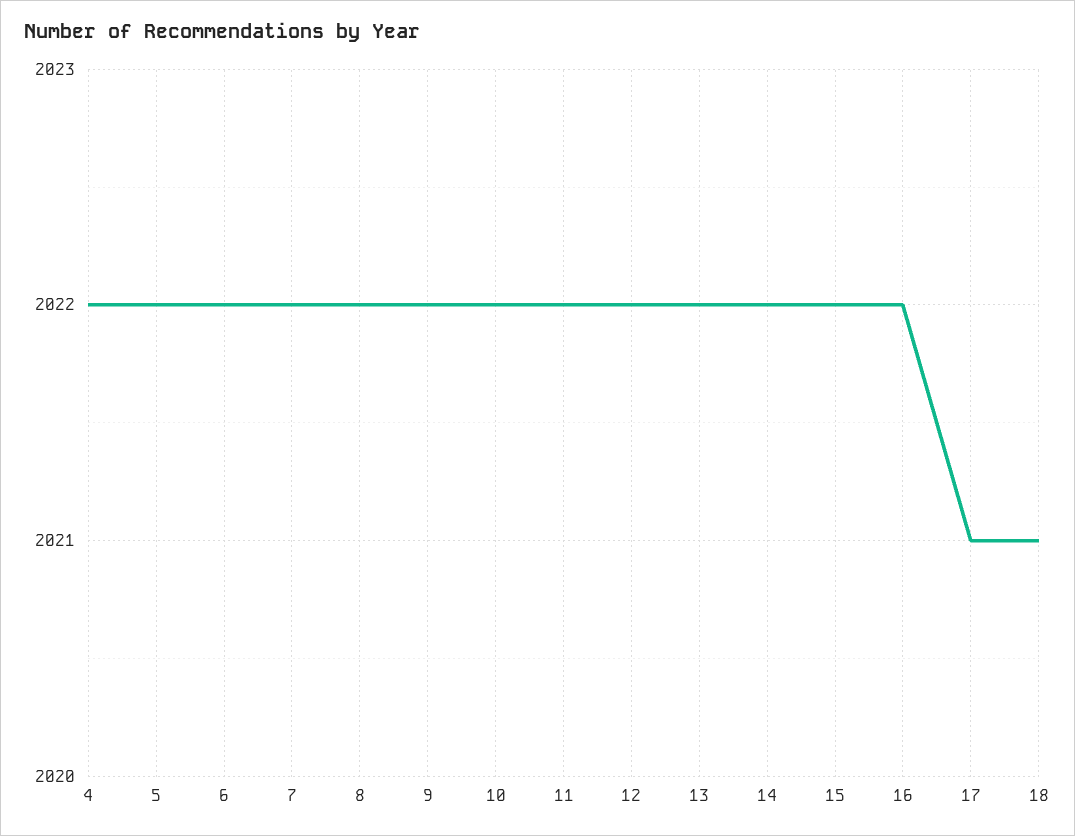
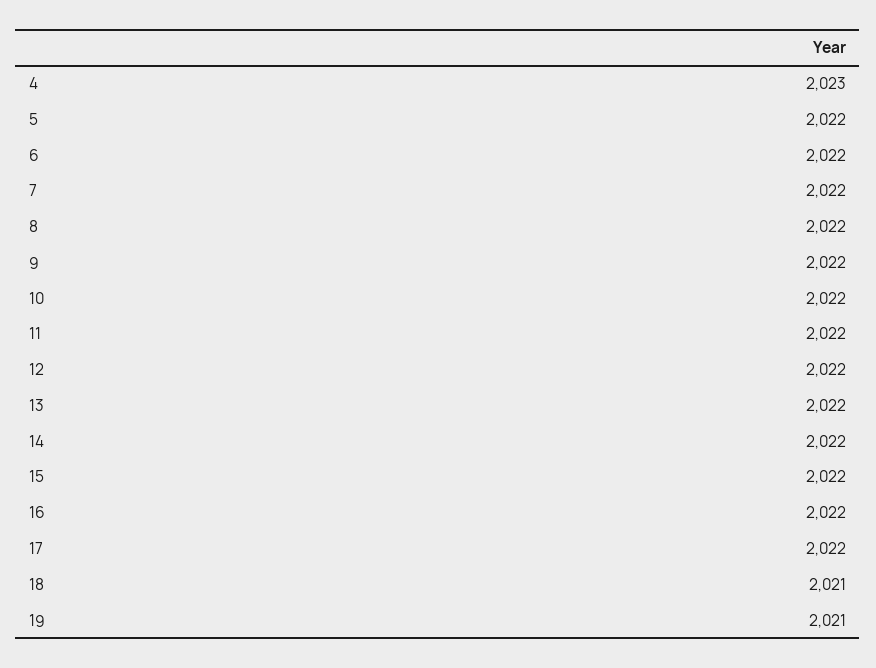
  {
-   "4": 2022,
+   "4": 2023,
    "5": 2022,
    "6": 2022,
    "7": 2022,
    "8": 2022,
    "9": 2022,
    "10": 2022,
    "11": 2022,
    "12": 2022,
    "13": 2022,
    "14": 2022,
    "15": 2022,
    "16": 2022,
-   "17": 2021,
+   "17": 2022,
-   "18": 2021
+   "18": 2021,
+   "19": 2021
  }

